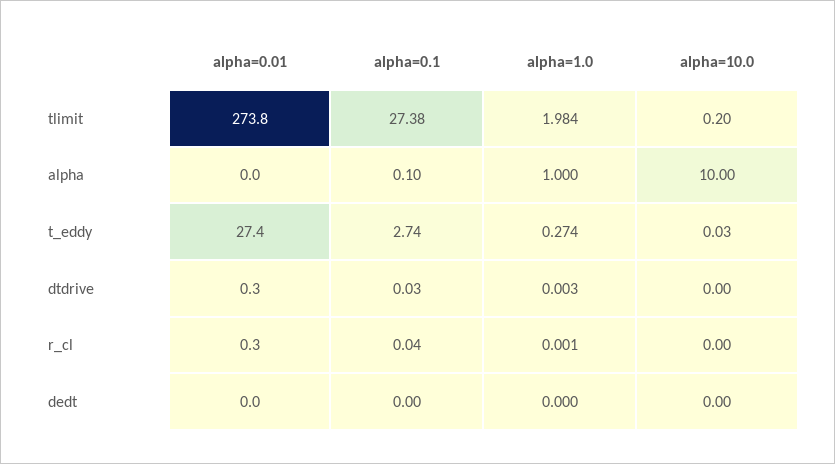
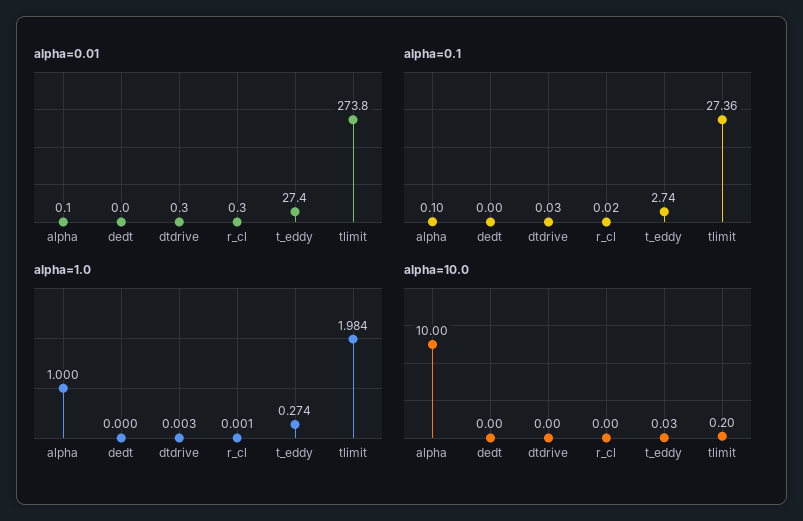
  {
    "alpha=0.01": {
      "tlimit": 273.8,
-     "alpha": 0,
+     "alpha": 0.1,
      "t_eddy": 27.4,
      "dtdrive": 0.3,
      "r_cl": 0.3,
      "dedt": 0
    },
    "alpha=0.1": {
-     "tlimit": 27.38,
+     "tlimit": 27.36,
      "alpha": 0.1,
      "t_eddy": 2.74,
      "dtdrive": 0.03,
-     "r_cl": 0.04,
+     "r_cl": 0.02,
      "dedt": 0
    },
    "alpha=1.0": {
      "tlimit": 1.984,
      "alpha": 1,
      "t_eddy": 0.274,
      "dtdrive": 0.003,
      "r_cl": 0.001,
      "dedt": 0
    },
    "alpha=10.0": {
      "tlimit": 0.2,
      "alpha": 10,
      "t_eddy": 0.03,
      "dtdrive": 0,
      "r_cl": 0,
      "dedt": 0
    }
  }

